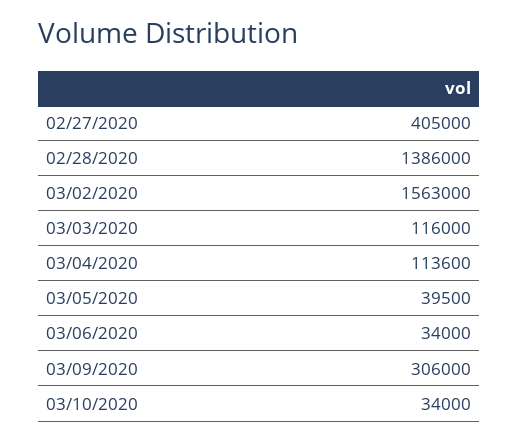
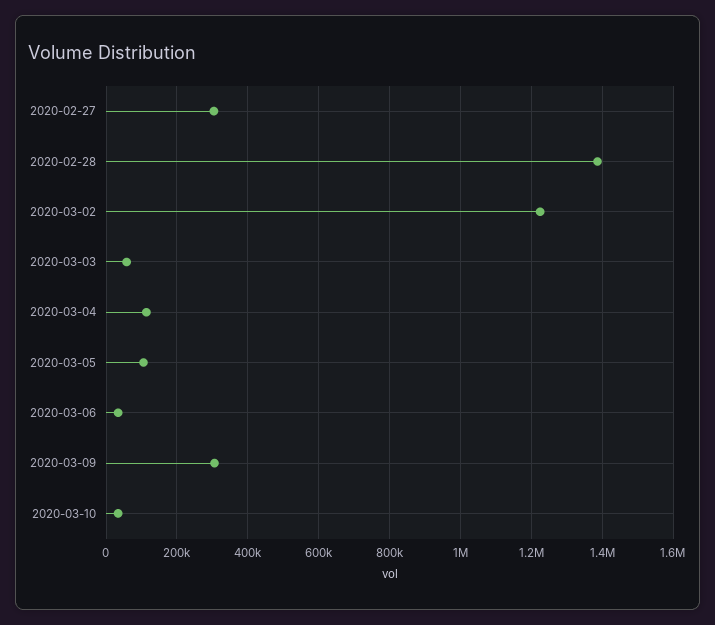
  {
-   "02/27/2020": 405000,
+   "02/27/2020": 300000,
    "02/28/2020": 1386000,
-   "03/02/2020": 1563000,
+   "03/02/2020": 1220000,
-   "03/03/2020": 116000,
+   "03/03/2020": 60000,
    "03/04/2020": 113600,
-   "03/05/2020": 39500,
+   "03/05/2020": 100000,
    "03/06/2020": 34000,
    "03/09/2020": 306000,
    "03/10/2020": 34000
  }

